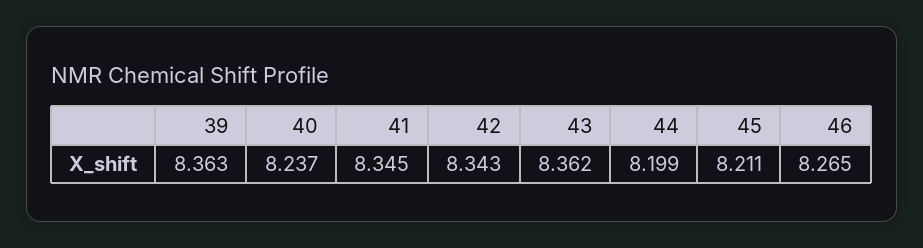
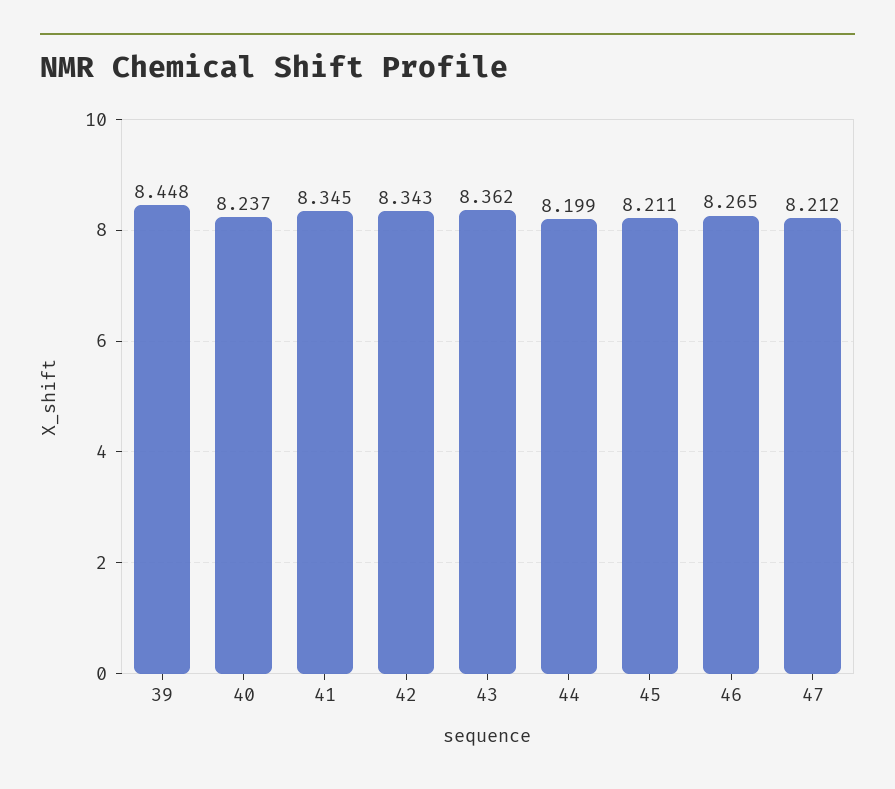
  {
-   "39": 8.363,
+   "39": 8.448,
    "40": 8.237,
    "41": 8.345,
    "42": 8.343,
    "43": 8.362,
    "44": 8.199,
    "45": 8.211,
-   "46": 8.265
+   "46": 8.265,
+   "47": 8.212
  }

